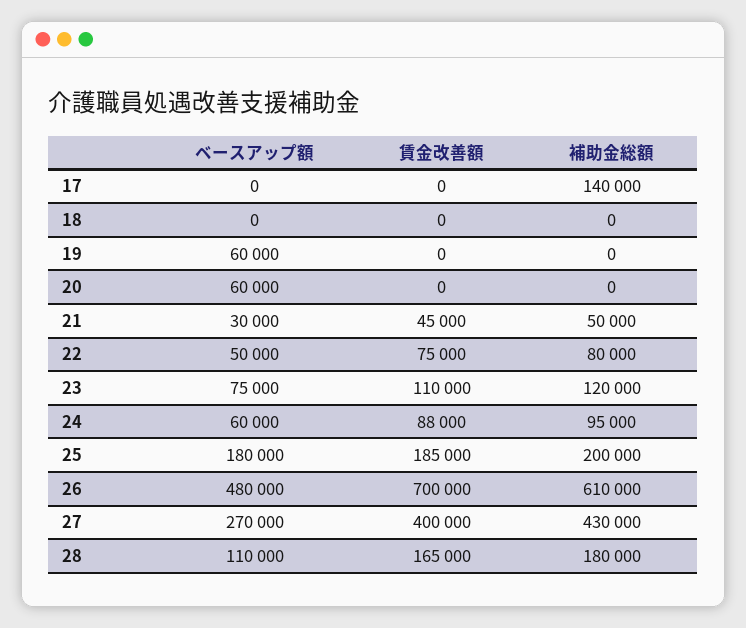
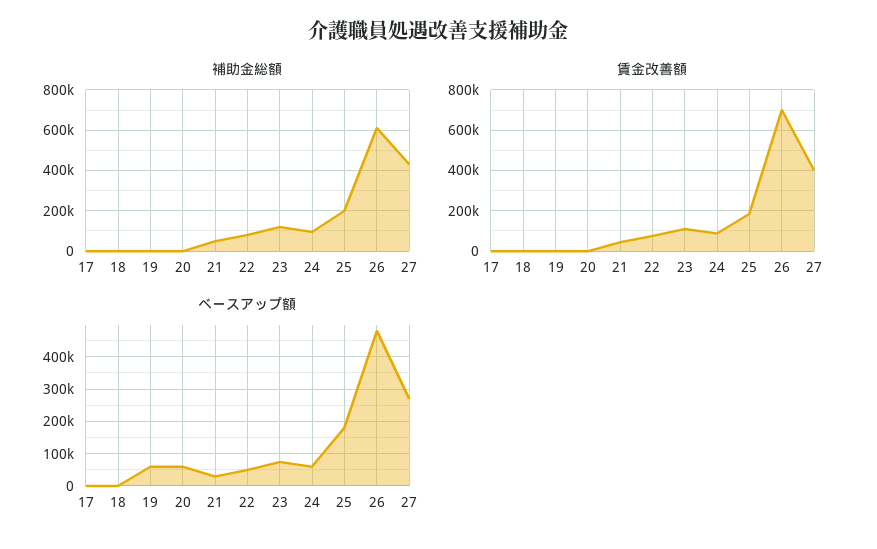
  {
    "ベースアップ額": {
      "17": 0,
      "18": 0,
      "19": 60000,
      "20": 60000,
      "21": 30000,
      "22": 50000,
      "23": 75000,
      "24": 60000,
      "25": 180000,
      "26": 480000,
-     "27": 270000,
+     "27": 270000
-     "28": 110000
    },
    "賃金改善額": {
      "17": 0,
      "18": 0,
      "19": 0,
      "20": 0,
      "21": 45000,
      "22": 75000,
      "23": 110000,
      "24": 88000,
      "25": 185000,
      "26": 700000,
-     "27": 400000,
+     "27": 400000
-     "28": 165000
    },
    "補助金総額": {
-     "17": 140000,
+     "17": 0,
      "18": 0,
      "19": 0,
      "20": 0,
      "21": 50000,
      "22": 80000,
      "23": 120000,
      "24": 95000,
      "25": 200000,
      "26": 610000,
-     "27": 430000,
+     "27": 430000
-     "28": 180000
    }
  }

